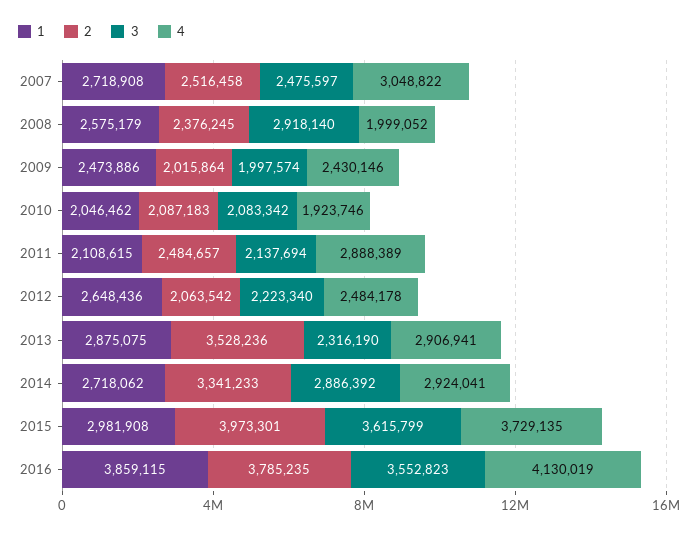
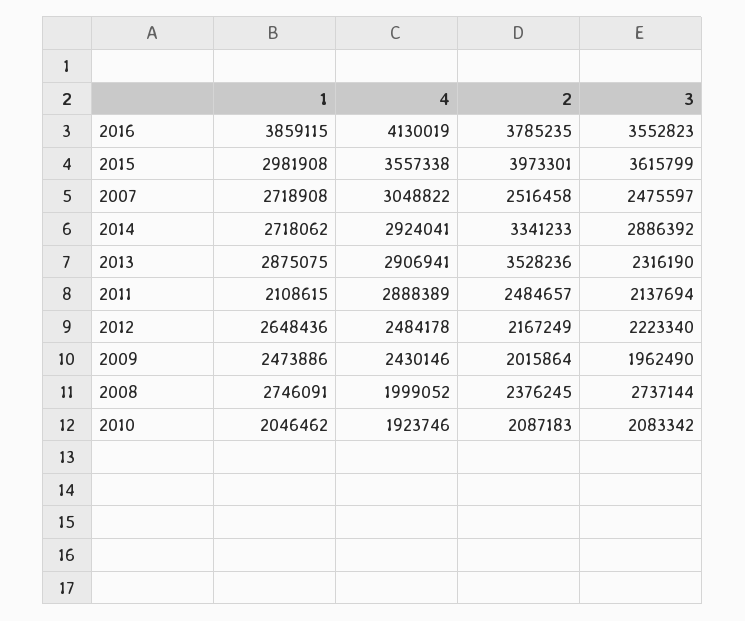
  {
    "1": {
      "2007": 2718908,
-     "2008": 2575179,
+     "2008": 2746091,
      "2009": 2473886,
      "2010": 2046462,
      "2011": 2108615,
      "2012": 2648436,
      "2013": 2875075,
      "2014": 2718062,
      "2015": 2981908,
      "2016": 3859115
    },
    "2": {
      "2007": 2516458,
      "2008": 2376245,
      "2009": 2015864,
      "2010": 2087183,
      "2011": 2484657,
-     "2012": 2063542,
+     "2012": 2167249,
      "2013": 3528236,
      "2014": 3341233,
      "2015": 3973301,
      "2016": 3785235
    },
    "3": {
      "2007": 2475597,
-     "2008": 2918140,
+     "2008": 2737144,
-     "2009": 1997574,
+     "2009": 1962490,
      "2010": 2083342,
      "2011": 2137694,
      "2012": 2223340,
      "2013": 2316190,
      "2014": 2886392,
      "2015": 3615799,
      "2016": 3552823
    },
    "4": {
      "2007": 3048822,
      "2008": 1999052,
      "2009": 2430146,
      "2010": 1923746,
      "2011": 2888389,
      "2012": 2484178,
      "2013": 2906941,
      "2014": 2924041,
-     "2015": 3729135,
+     "2015": 3557338,
      "2016": 4130019
    }
  }

